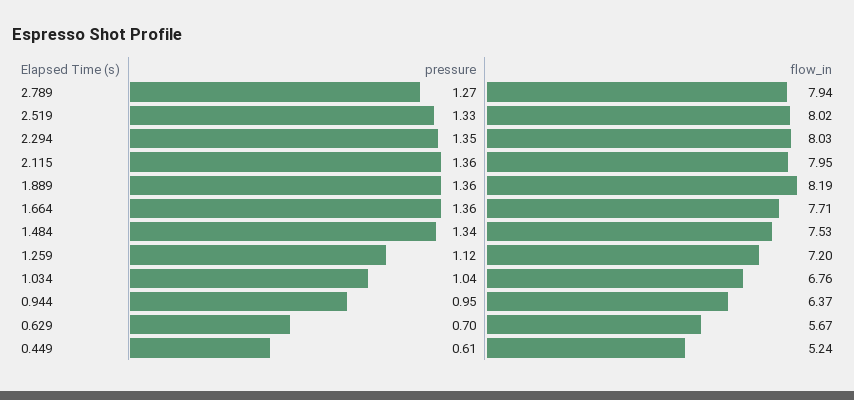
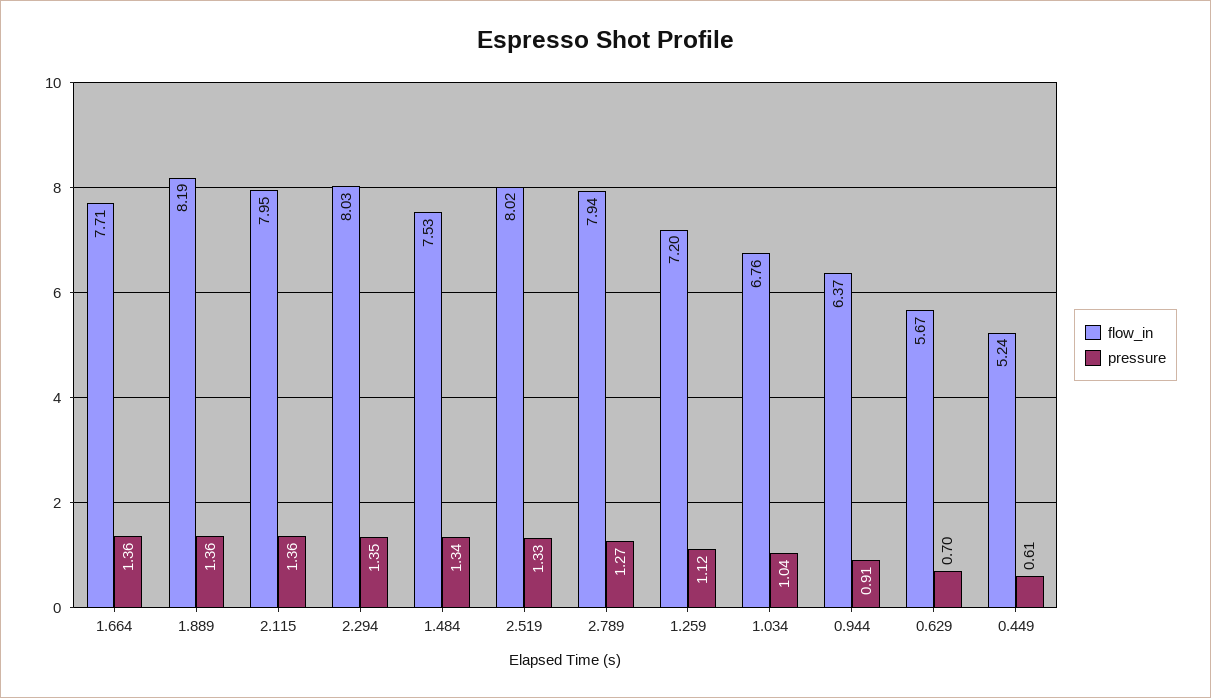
  {
    "pressure": {
      "2.789": 1.27,
      "2.519": 1.33,
      "2.294": 1.35,
      "2.115": 1.36,
      "1.889": 1.36,
      "1.664": 1.36,
      "1.484": 1.34,
      "1.259": 1.12,
      "1.034": 1.04,
-     "0.944": 0.95,
+     "0.944": 0.91,
      "0.629": 0.7,
      "0.449": 0.61
    },
    "flow_in": {
      "2.789": 7.94,
      "2.519": 8.02,
      "2.294": 8.03,
      "2.115": 7.95,
      "1.889": 8.19,
      "1.664": 7.71,
      "1.484": 7.53,
      "1.259": 7.2,
      "1.034": 6.76,
      "0.944": 6.37,
      "0.629": 5.67,
      "0.449": 5.24
    }
  }

